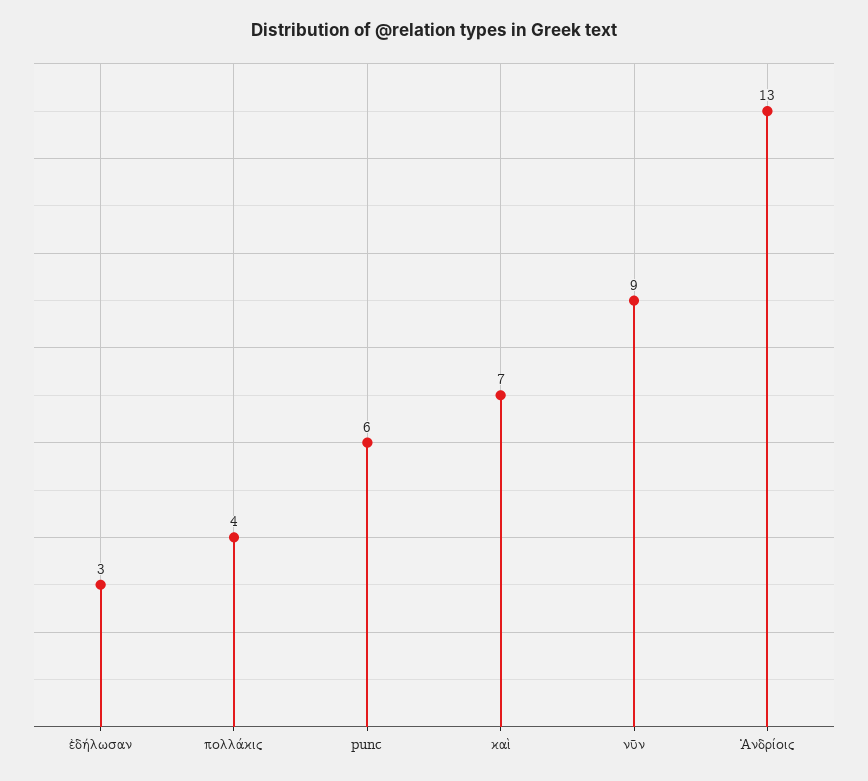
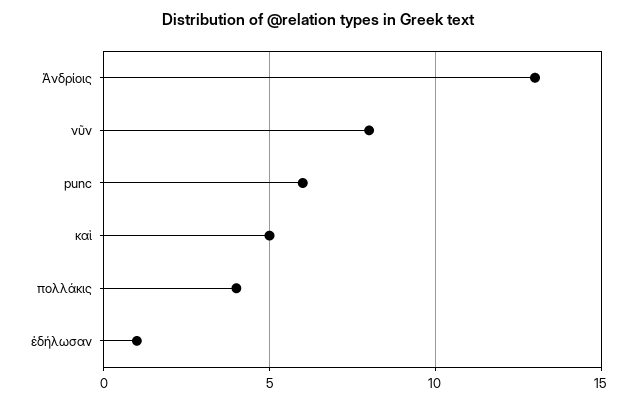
  {
-   "ἐδήλωσαν": 3,
+   "ἐδήλωσαν": 1,
    "πολλάκις": 4,
    "punc": 6,
-   "καὶ": 7,
+   "καὶ": 5,
-   "νῦν": 9,
+   "νῦν": 8,
    "Ἀνδρίοις": 13
  }

